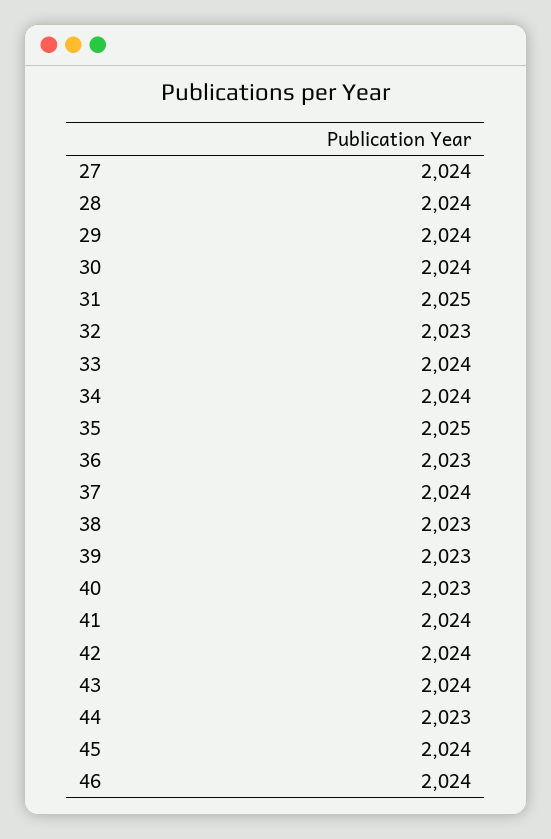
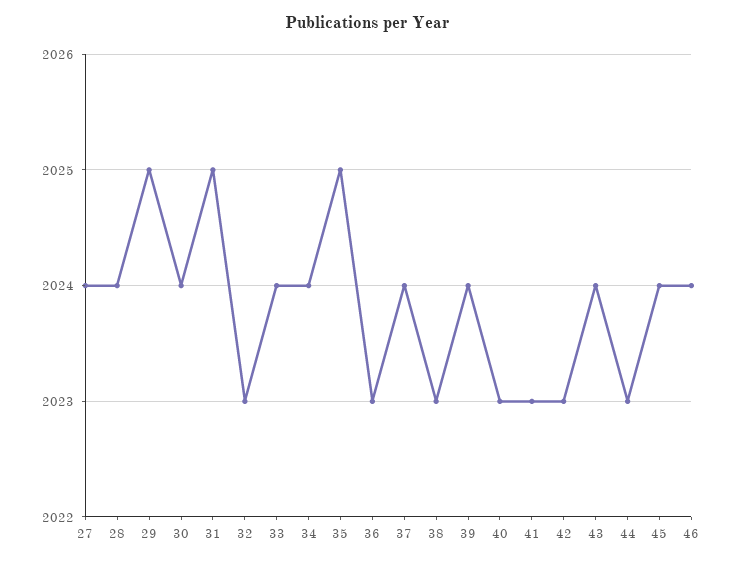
  {
    "27": 2024,
    "28": 2024,
-   "29": 2024,
+   "29": 2025,
    "30": 2024,
    "31": 2025,
    "32": 2023,
    "33": 2024,
    "34": 2024,
    "35": 2025,
    "36": 2023,
    "37": 2024,
    "38": 2023,
-   "39": 2023,
+   "39": 2024,
    "40": 2023,
-   "41": 2024,
+   "41": 2023,
-   "42": 2024,
+   "42": 2023,
    "43": 2024,
    "44": 2023,
    "45": 2024,
    "46": 2024
  }

